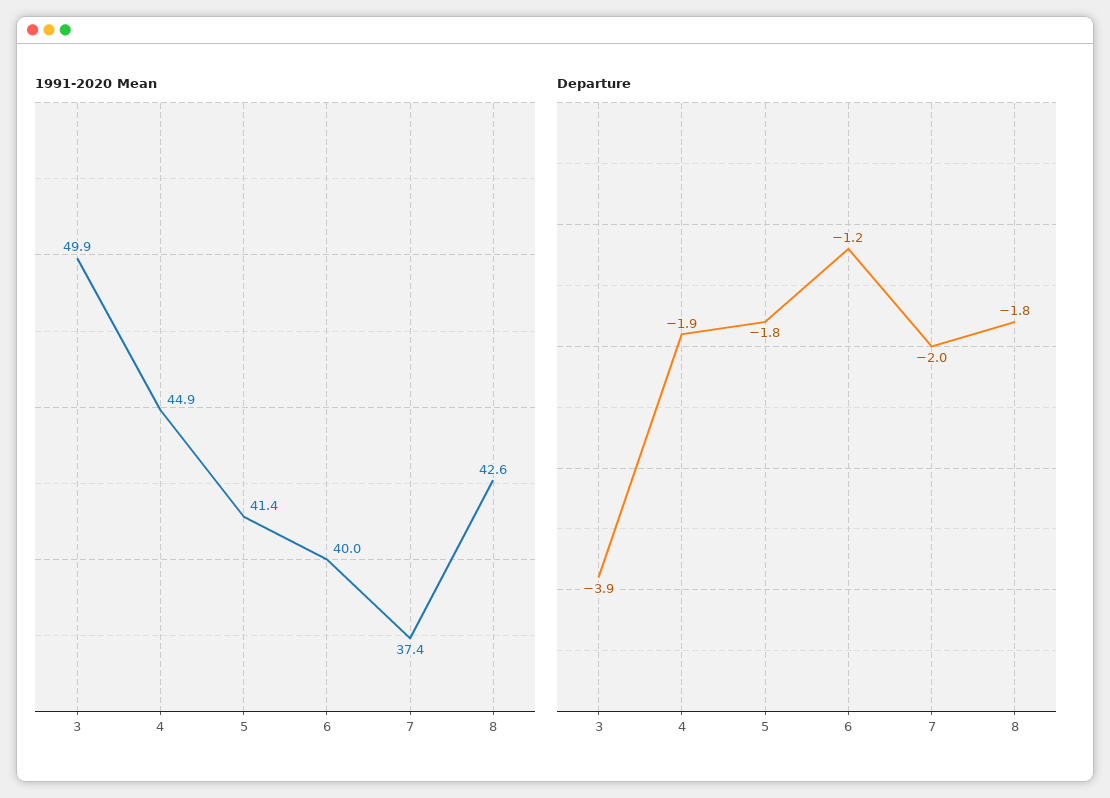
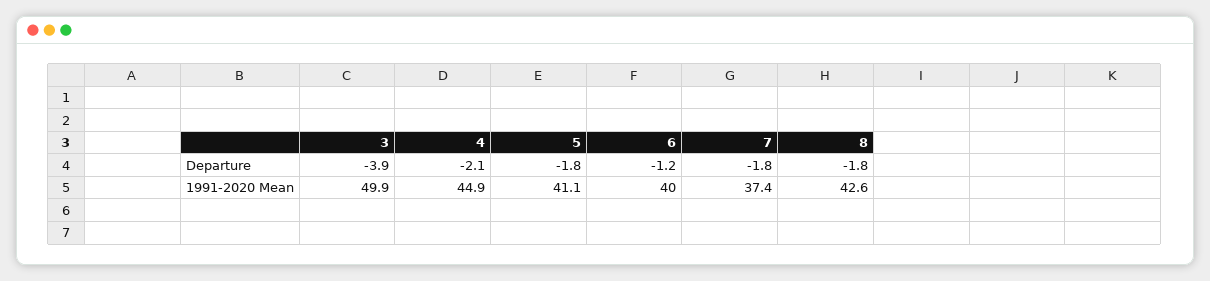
  {
    "1991-2020 Mean": {
      "3": 49.9,
      "4": 44.9,
-     "5": 41.4,
+     "5": 41.1,
      "6": 40,
      "7": 37.4,
      "8": 42.6
    },
    "Departure": {
      "3": -3.9,
-     "4": -1.9,
+     "4": -2.1,
      "5": -1.8,
      "6": -1.2,
-     "7": -2,
+     "7": -1.8,
      "8": -1.8
    }
  }

